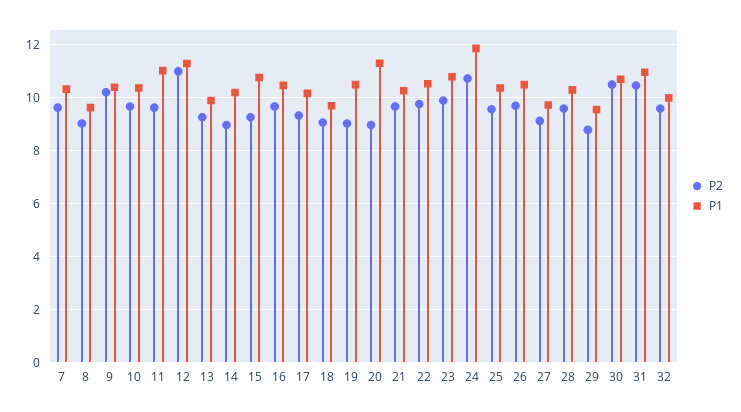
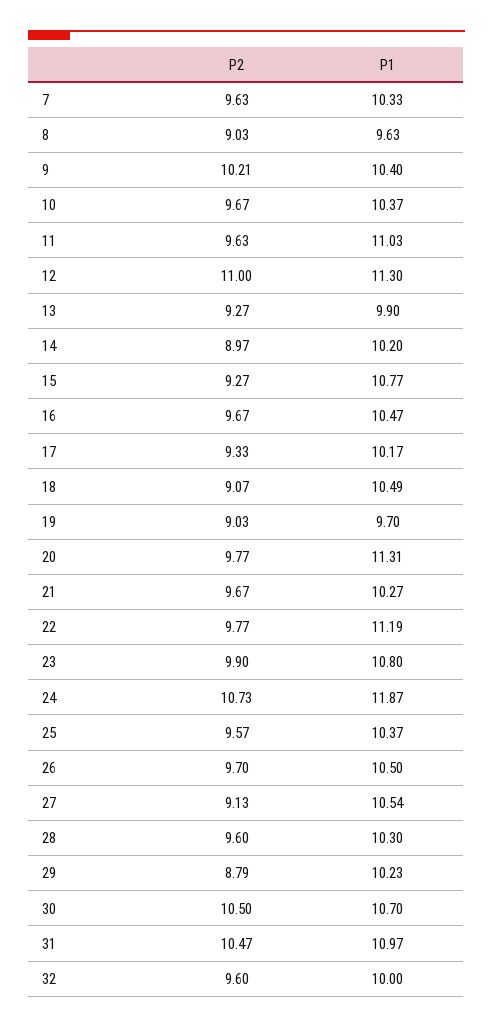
  {
    "P2": {
      "7": 9.63,
      "8": 9.03,
      "9": 10.21,
      "10": 9.67,
      "11": 9.63,
      "12": 11,
      "13": 9.27,
      "14": 8.97,
      "15": 9.27,
      "16": 9.67,
      "17": 9.33,
      "18": 9.07,
      "19": 9.03,
-     "20": 9,
+     "20": 9.77,
      "21": 9.67,
      "22": 9.77,
      "23": 9.9,
      "24": 10.73,
      "25": 9.57,
      "26": 9.7,
      "27": 9.13,
      "28": 9.6,
      "29": 8.79,
      "30": 10.5,
      "31": 10.47,
      "32": 9.6
    },
    "P1": {
      "7": 10.33,
      "8": 9.63,
      "9": 10.4,
      "10": 10.37,
      "11": 11.03,
      "12": 11.3,
      "13": 9.9,
      "14": 10.2,
      "15": 10.77,
      "16": 10.47,
      "17": 10.17,
-     "18": 9.75,
+     "18": 10.49,
-     "19": 10.5,
+     "19": 9.7,
      "20": 11.31,
      "21": 10.27,
-     "22": 10.5,
+     "22": 11.19,
      "23": 10.8,
      "24": 11.87,
      "25": 10.37,
      "26": 10.5,
-     "27": 9.75,
+     "27": 10.54,
      "28": 10.3,
-     "29": 9.5,
+     "29": 10.23,
      "30": 10.7,
      "31": 10.97,
      "32": 10
    }
  }

